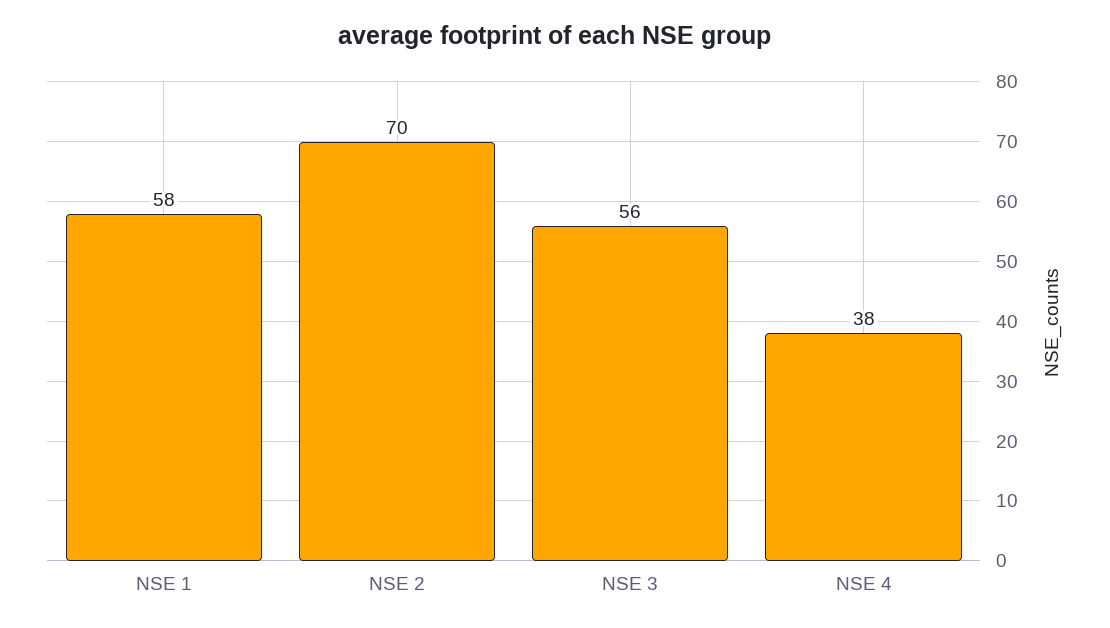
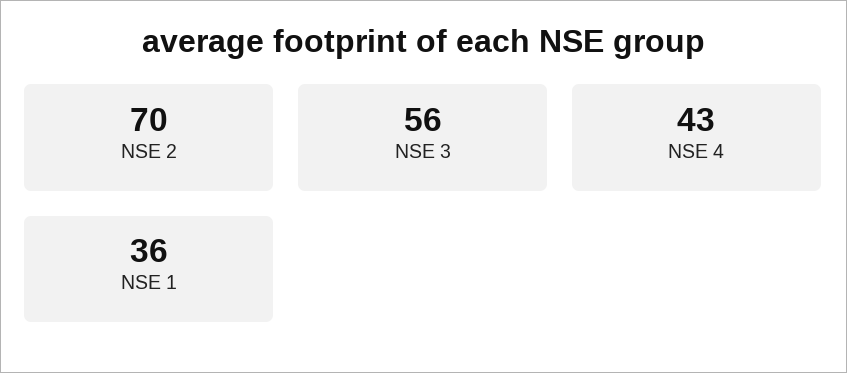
  {
-   "NSE 1": 58,
+   "NSE 1": 36,
    "NSE 2": 70,
    "NSE 3": 56,
-   "NSE 4": 38
+   "NSE 4": 43
  }

